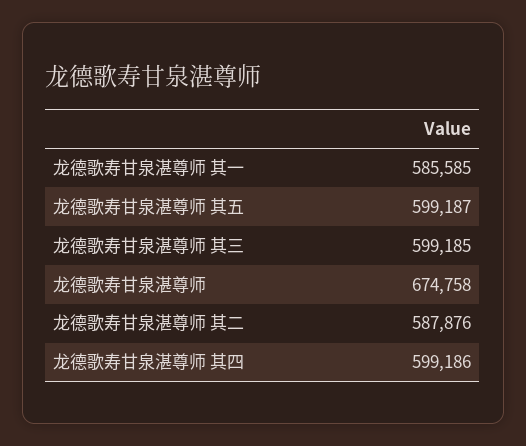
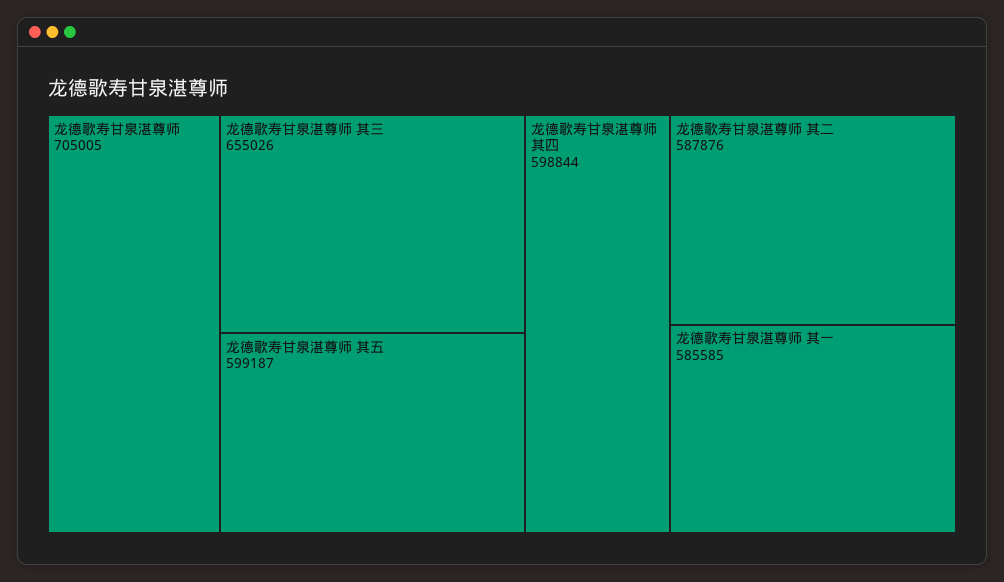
  {
    "龙德歌寿甘泉湛尊师 其一": 585585,
    "龙德歌寿甘泉湛尊师 其五": 599187,
-   "龙德歌寿甘泉湛尊师 其三": 599185,
+   "龙德歌寿甘泉湛尊师 其三": 655026,
-   "龙德歌寿甘泉湛尊师": 674758,
+   "龙德歌寿甘泉湛尊师": 705005,
    "龙德歌寿甘泉湛尊师 其二": 587876,
-   "龙德歌寿甘泉湛尊师 其四": 599186
+   "龙德歌寿甘泉湛尊师 其四": 598844
  }

